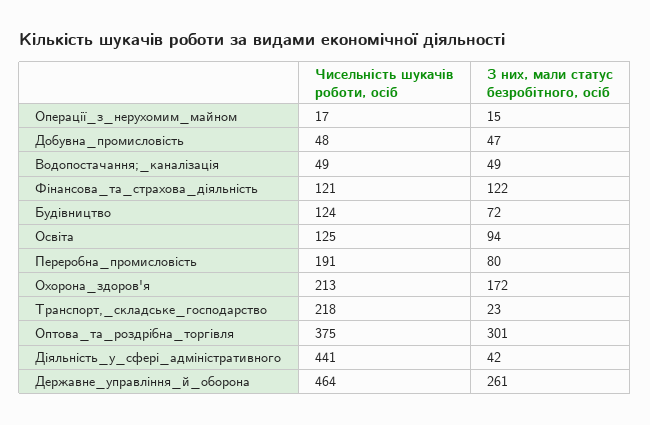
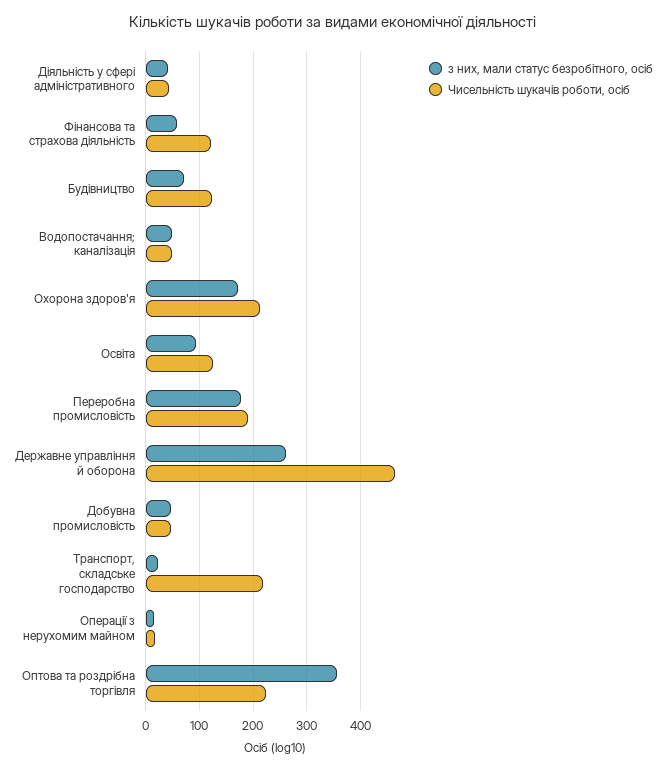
  {
    "Чисельність шукачів роботи, осіб": {
      "Операції_з_нерухомим_майном": 17,
      "Добувна_промисловість": 48,
      "Водопостачання;_каналізація": 49,
      "Фінансова_та_страхова_діяльність": 121,
      "Будівництво": 124,
      "Освіта": 125,
      "Переробна_промисловість": 191,
      "Охорона_здоров'я": 213,
      "Транспорт,_складське_господарство": 218,
-     "Оптова_та_роздрібна_торгівля": 375,
+     "Оптова_та_роздрібна_торгівля": 220,
-     "Діяльність_у_сфері_адміністративного": 441,
+     "Діяльність_у_сфері_адміністративного": 40,
      "Державне_управління_й_оборона": 464
    },
    "З них, мали статус безробітного, осіб": {
      "Операції_з_нерухомим_майном": 15,
      "Добувна_промисловість": 47,
      "Водопостачання;_каналізація": 49,
-     "Фінансова_та_страхова_діяльність": 122,
+     "Фінансова_та_страхова_діяльність": 60,
      "Будівництво": 72,
      "Освіта": 94,
-     "Переробна_промисловість": 80,
+     "Переробна_промисловість": 180,
      "Охорона_здоров'я": 172,
      "Транспорт,_складське_господарство": 23,
-     "Оптова_та_роздрібна_торгівля": 301,
+     "Оптова_та_роздрібна_торгівля": 360,
      "Діяльність_у_сфері_адміністративного": 42,
      "Державне_управління_й_оборона": 261
    }
  }

